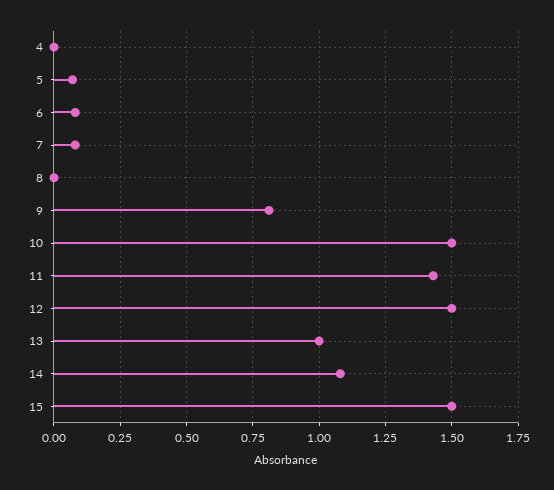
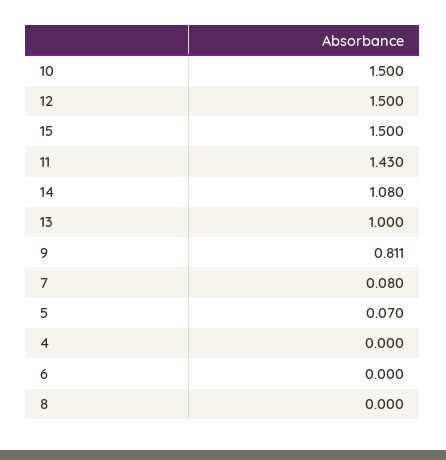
  {
    "4": 0,
    "5": 0.07,
-   "6": 0.075,
+   "6": 0,
    "7": 0.08,
    "8": 0,
    "9": 0.811,
    "10": 1.5,
    "11": 1.43,
    "12": 1.5,
    "13": 1,
    "14": 1.08,
    "15": 1.5
  }

